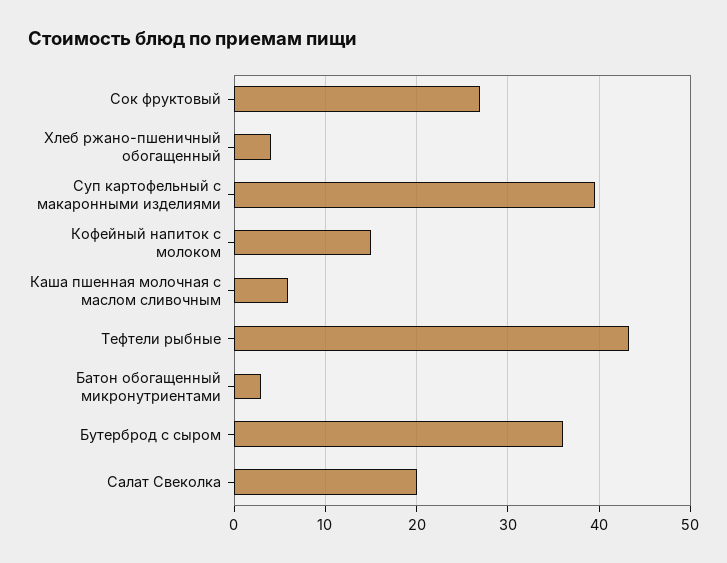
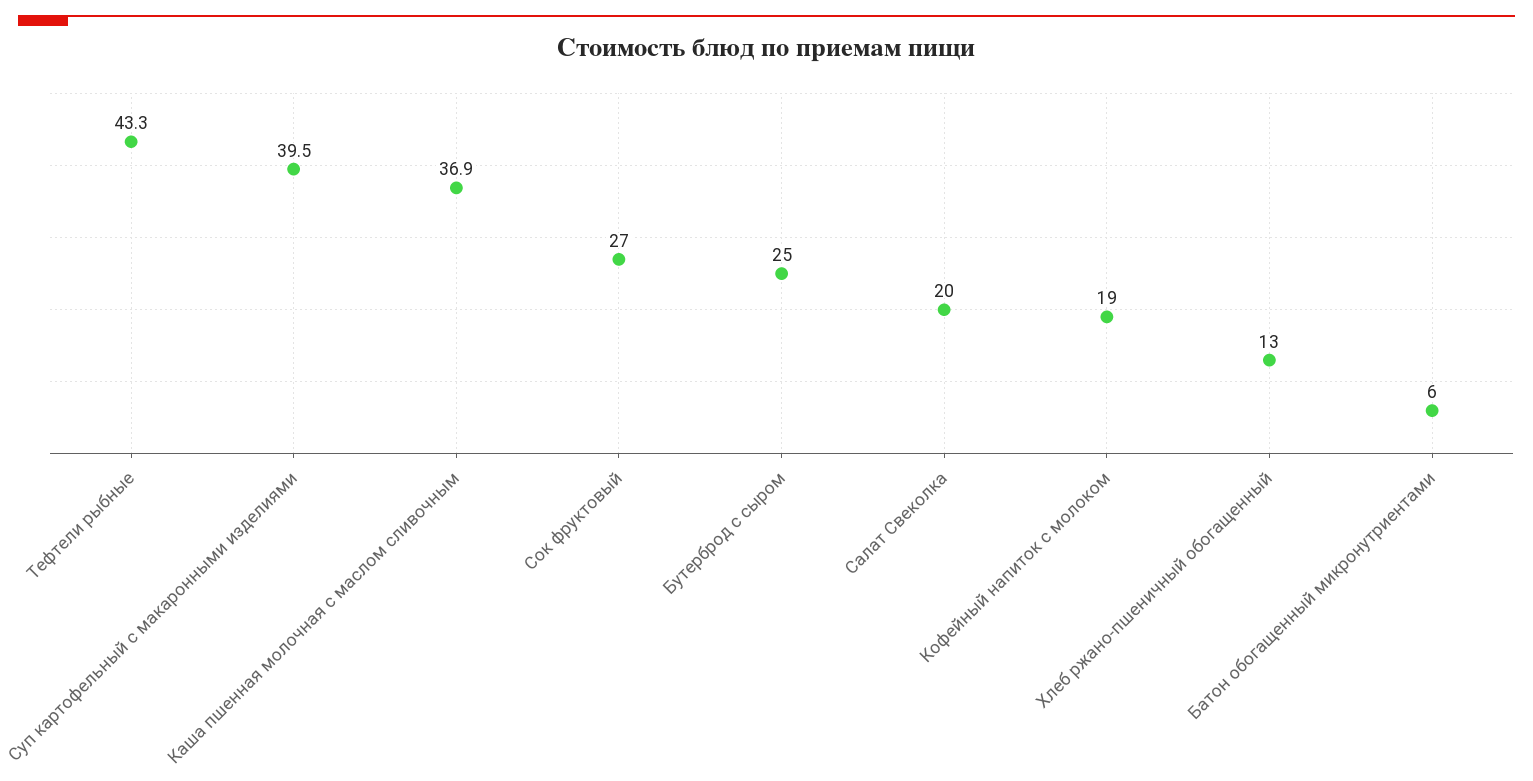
  {
    "Сок фруктовый": 27,
-   "Хлеб ржано-пшеничный обогащенный": 4,
+   "Хлеб ржано-пшеничный обогащенный": 13,
    "Суп картофельный с макаронными изделиями": 39.5,
-   "Кофейный напиток с молоком": 15,
+   "Кофейный напиток с молоком": 19,
-   "Каша пшенная молочная с маслом сливочным": 6,
+   "Каша пшенная молочная с маслом сливочным": 36.9,
    "Тефтели рыбные": 43.3,
-   "Батон обогащенный микронутриентами": 3,
+   "Батон обогащенный микронутриентами": 6,
-   "Бутерброд с сыром": 36,
+   "Бутерброд с сыром": 25,
    "Салат Свеколка": 20
  }

